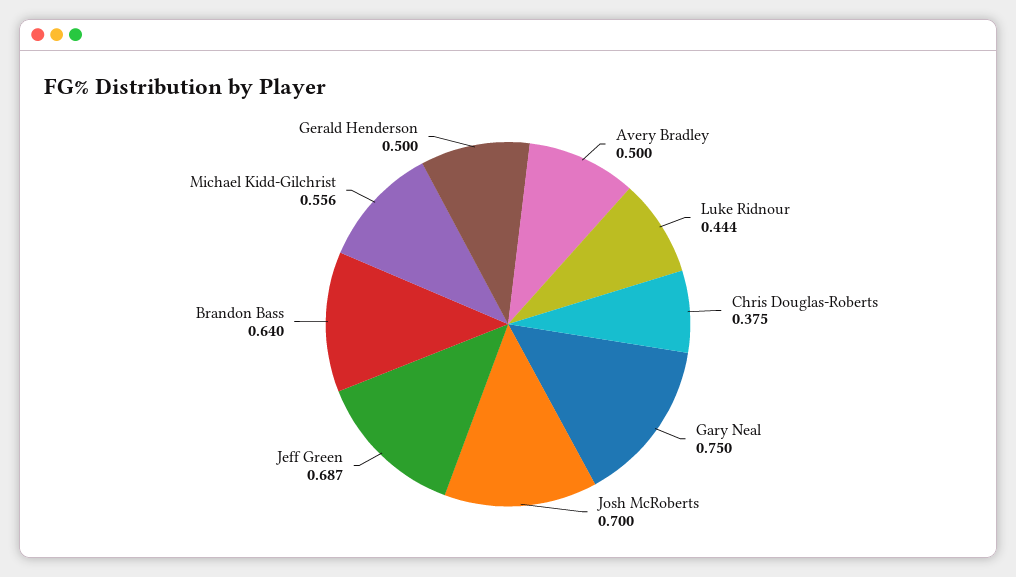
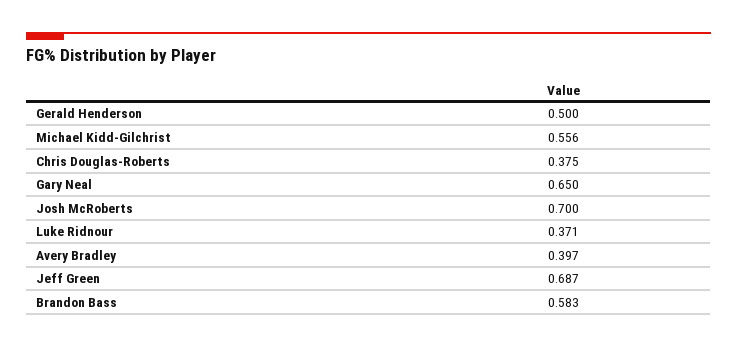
  {
-   "Avery Bradley": 0.5,
+   "Avery Bradley": 0.397,
-   "Luke Ridnour": 0.444,
+   "Luke Ridnour": 0.371,
    "Chris Douglas-Roberts": 0.375,
-   "Gary Neal": 0.75,
+   "Gary Neal": 0.65,
    "Josh McRoberts": 0.7,
    "Jeff Green": 0.687,
-   "Brandon Bass": 0.64,
+   "Brandon Bass": 0.583,
    "Michael Kidd-Gilchrist": 0.556,
    "Gerald Henderson": 0.5
  }

